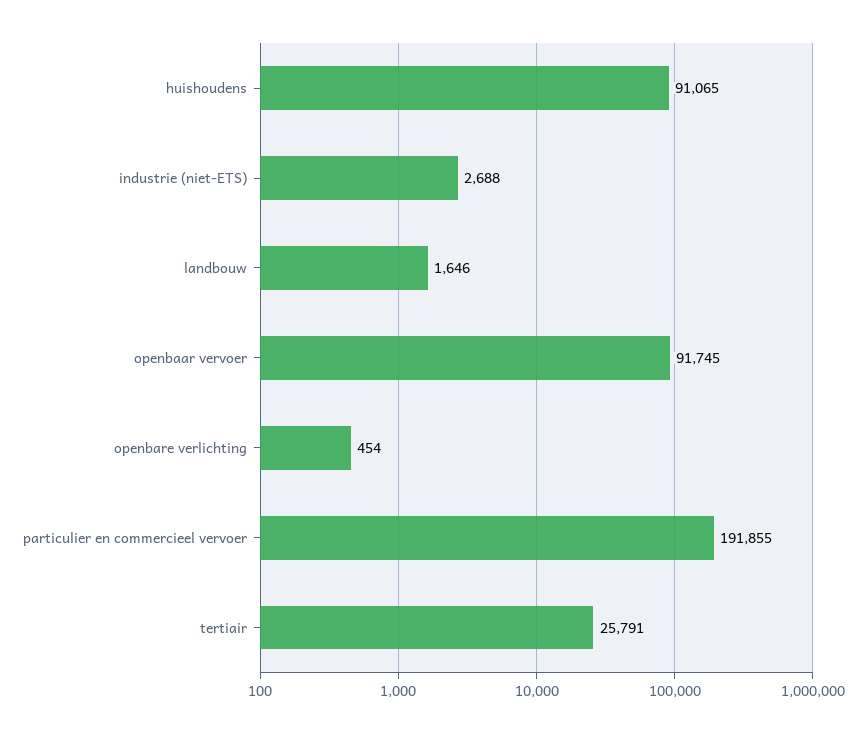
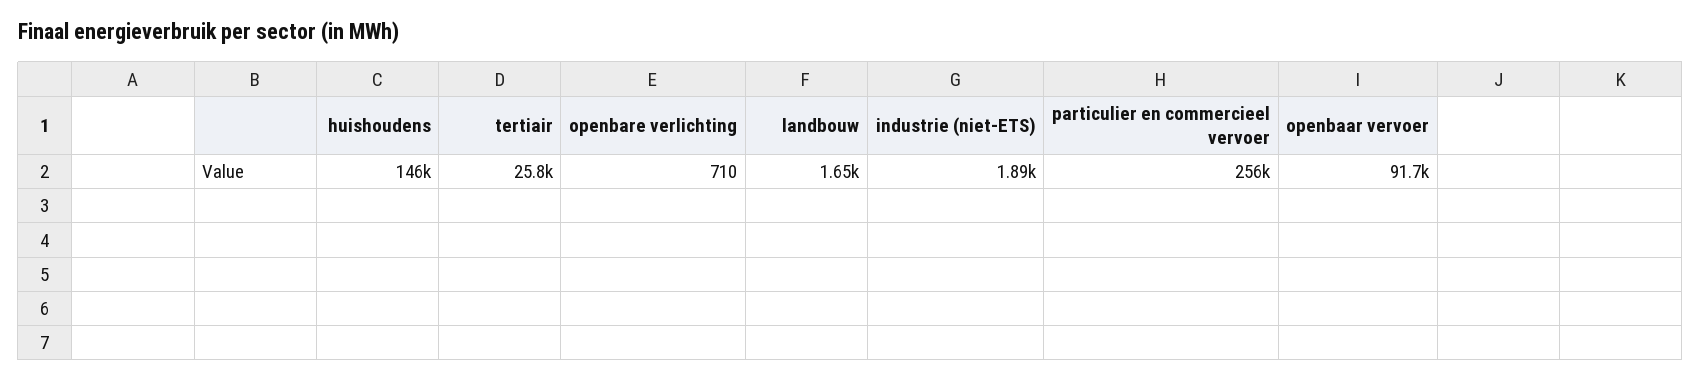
  {
-   "huishoudens": 91065,
+   "huishoudens": 146000,
-   "industrie (niet-ETS)": 2688,
+   "industrie (niet-ETS)": 1890,
    "landbouw": 1646,
    "openbaar vervoer": 91745,
-   "openbare verlichting": 454,
+   "openbare verlichting": 710,
-   "particulier en commercieel vervoer": 191855,
+   "particulier en commercieel vervoer": 256000,
    "tertiair": 25791
  }

